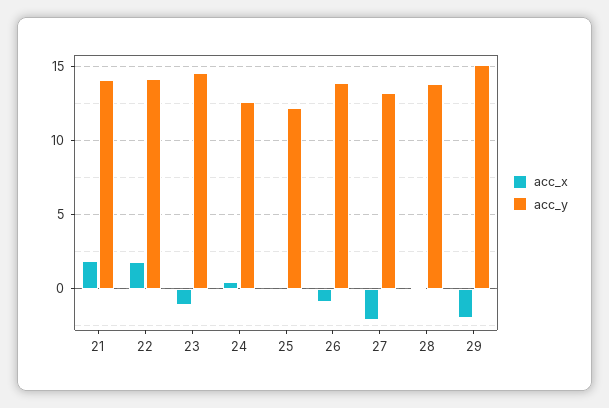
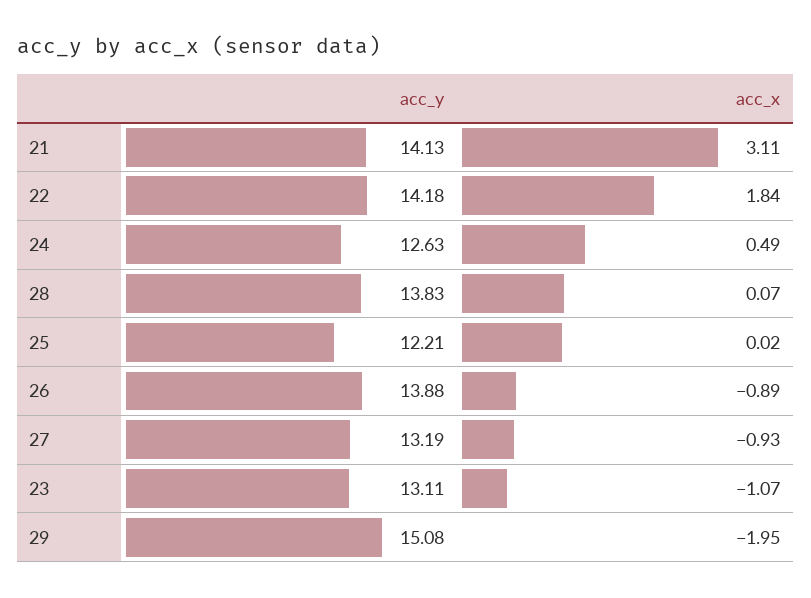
  {
    "acc_x": {
-     "21": 2,
+     "21": 3.11,
      "22": 1.84,
      "23": -1.07,
      "24": 0.49,
      "25": 0.02,
      "26": -0.89,
-     "27": -2,
+     "27": -0.93,
      "28": 0.07,
      "29": -1.95
    },
    "acc_y": {
      "21": 14.13,
      "22": 14.18,
-     "23": 14.5,
+     "23": 13.11,
      "24": 12.63,
      "25": 12.21,
      "26": 13.88,
      "27": 13.19,
      "28": 13.83,
      "29": 15.08
    }
  }

